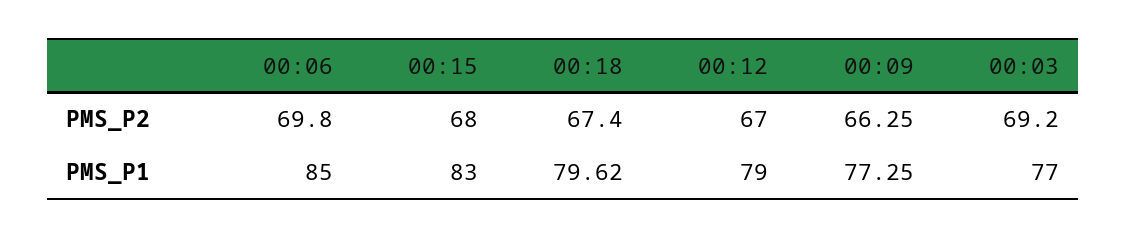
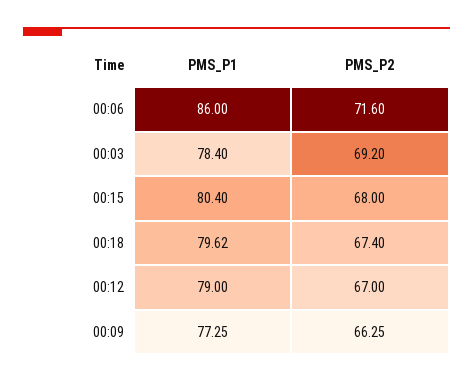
  {
    "00:06": {
-     "PMS_P2": 69.8,
+     "PMS_P2": 71.6,
-     "PMS_P1": 85
+     "PMS_P1": 86
    },
    "00:15": {
      "PMS_P2": 68,
-     "PMS_P1": 83
+     "PMS_P1": 80.4
    },
    "00:18": {
      "PMS_P2": 67.4,
      "PMS_P1": 79.62
    },
    "00:12": {
      "PMS_P2": 67,
      "PMS_P1": 79
    },
    "00:09": {
      "PMS_P2": 66.25,
      "PMS_P1": 77.25
    },
    "00:03": {
      "PMS_P2": 69.2,
-     "PMS_P1": 77
+     "PMS_P1": 78.4
    }
  }

